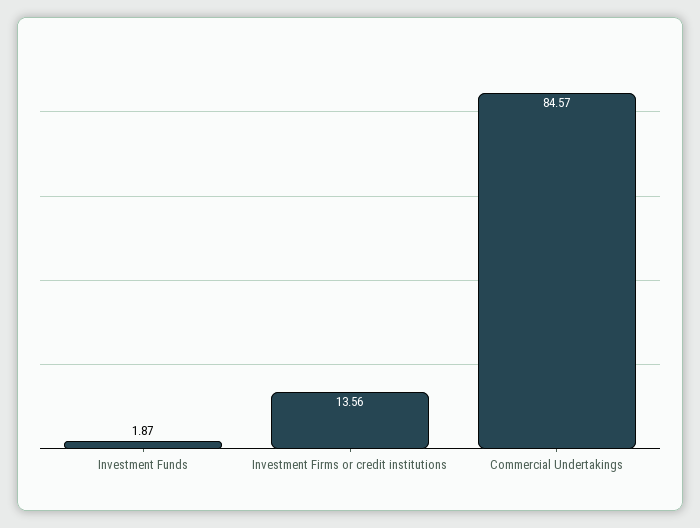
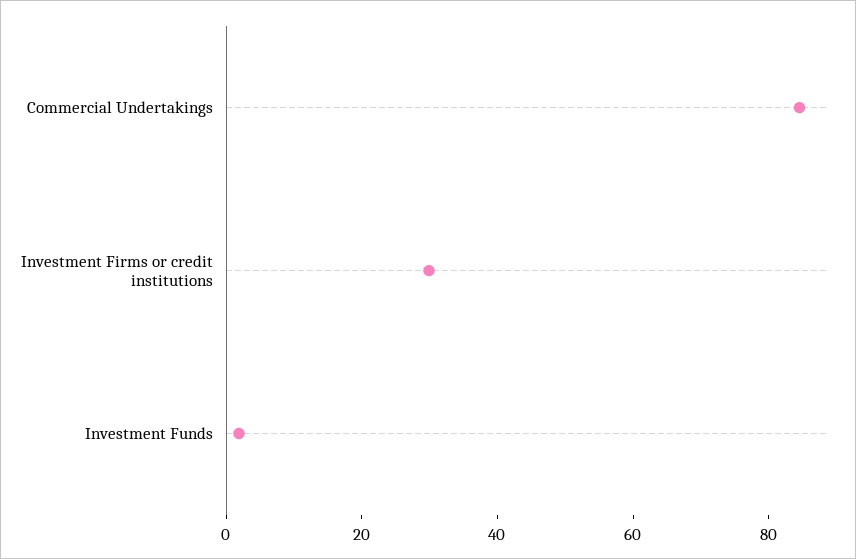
  {
    "Investment Funds": 1.87,
-   "Investment Firms or credit institutions": 13.56,
+   "Investment Firms or credit institutions": 30,
    "Commercial Undertakings": 84.57
  }

